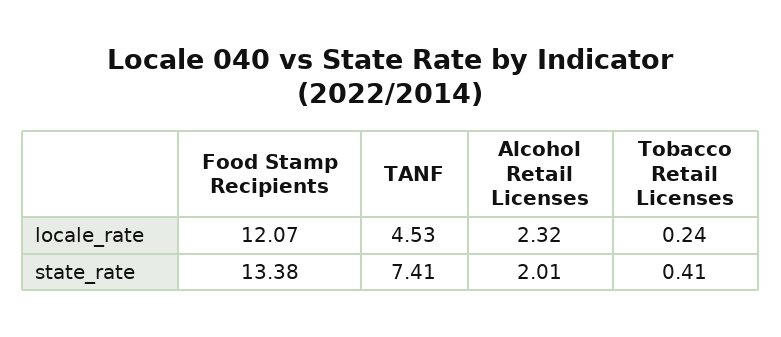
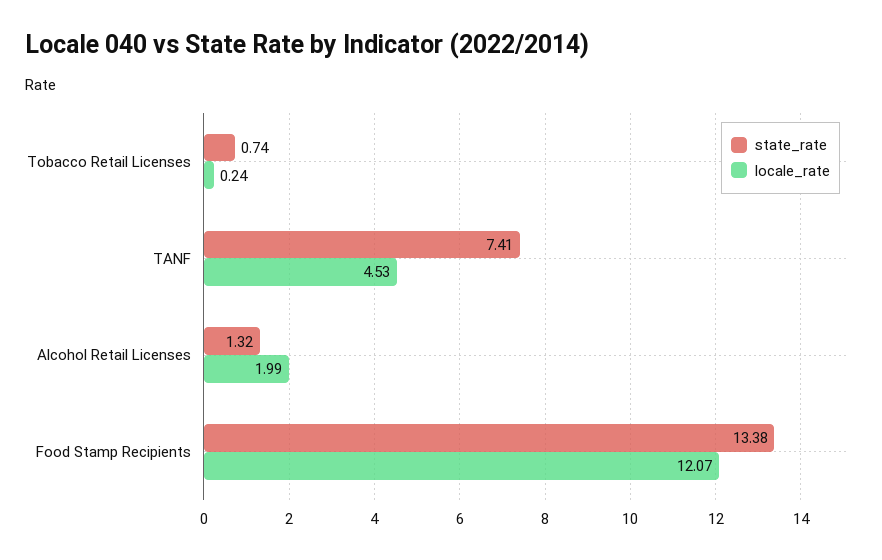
  {
    "locale_rate": {
      "Food Stamp Recipients": 12.07,
      "TANF": 4.53,
-     "Alcohol Retail Licenses": 2.32,
+     "Alcohol Retail Licenses": 1.99,
      "Tobacco Retail Licenses": 0.24
    },
    "state_rate": {
      "Food Stamp Recipients": 13.38,
      "TANF": 7.41,
-     "Alcohol Retail Licenses": 2.01,
+     "Alcohol Retail Licenses": 1.32,
-     "Tobacco Retail Licenses": 0.41
+     "Tobacco Retail Licenses": 0.74
    }
  }

